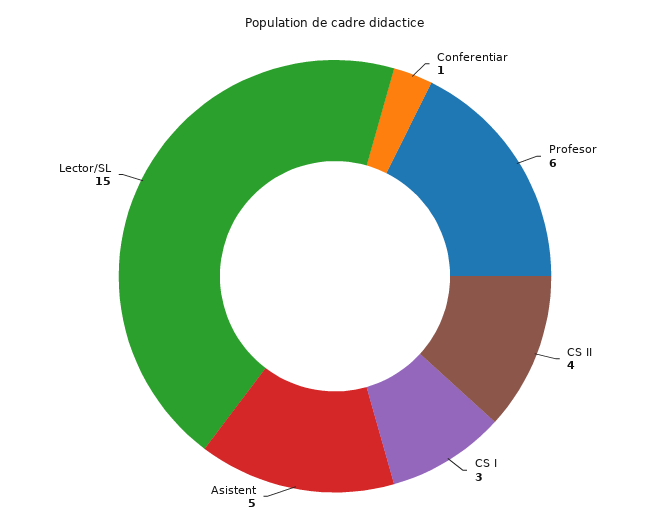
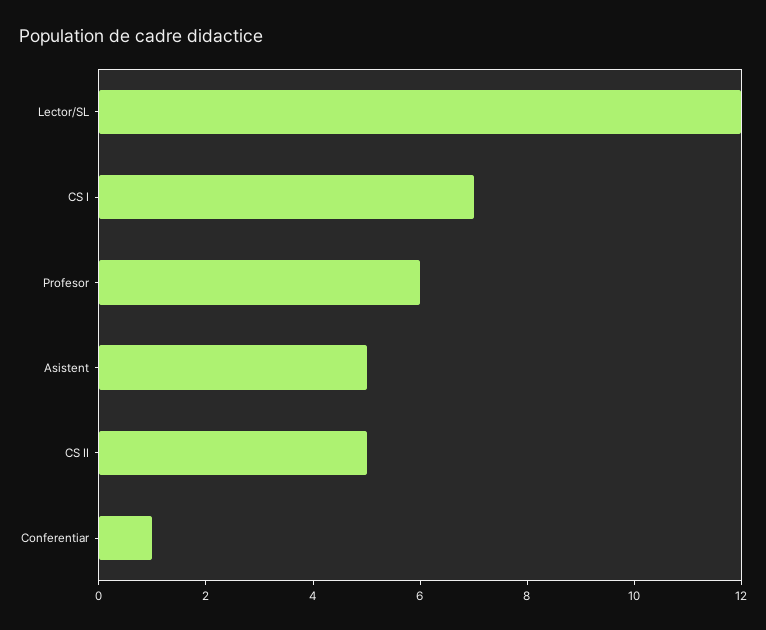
  {
    "Conferentiar": 1,
    "Profesor": 6,
-   "CS II": 4,
+   "CS II": 5,
-   "CS I": 3,
+   "CS I": 7,
    "Asistent": 5,
-   "Lector/SL": 15
+   "Lector/SL": 12
  }

